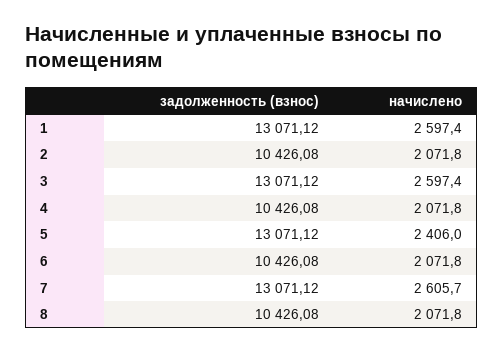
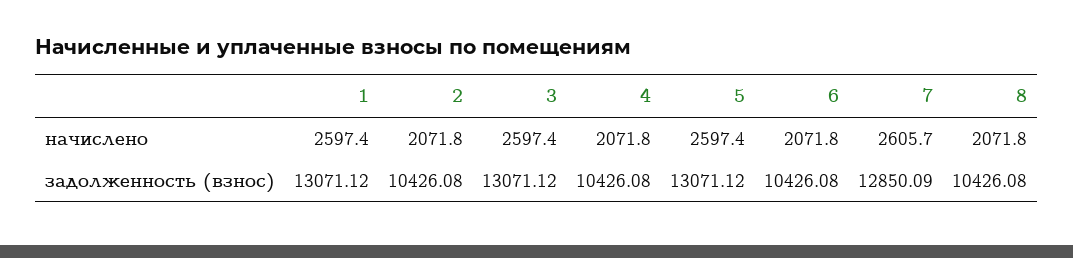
  {
    "задолженность (взнос)": {
      "1": 13071.12,
      "2": 10426.08,
      "3": 13071.12,
      "4": 10426.08,
      "5": 13071.12,
      "6": 10426.08,
-     "7": 13071.12,
+     "7": 12850.09,
      "8": 10426.08
    },
    "начислено": {
      "1": 2597.4,
      "2": 2071.8,
      "3": 2597.4,
      "4": 2071.8,
-     "5": 2406,
+     "5": 2597.4,
      "6": 2071.8,
      "7": 2605.7,
      "8": 2071.8
    }
  }

